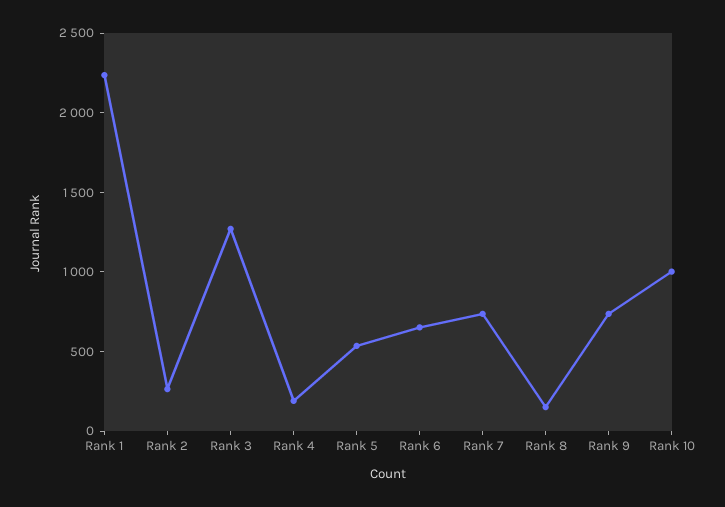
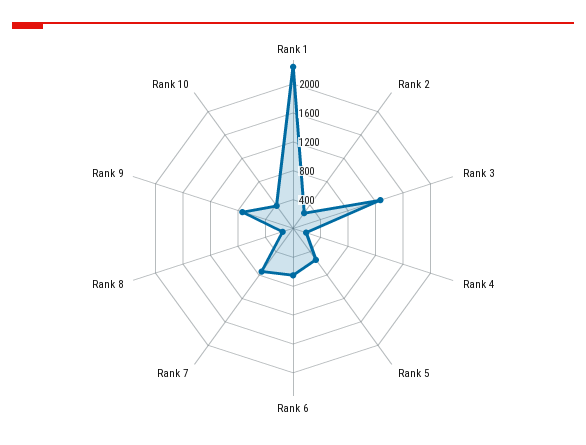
  {
    "Rank 1": 2200,
    "Rank 2": 300,
    "Rank 3": 1300,
    "Rank 4": 200,
    "Rank 5": 500,
    "Rank 6": 700,
    "Rank 7": 700,
    "Rank 8": 200,
    "Rank 9": 700,
-   "Rank 10": 1000
+   "Rank 10": 400
  }

